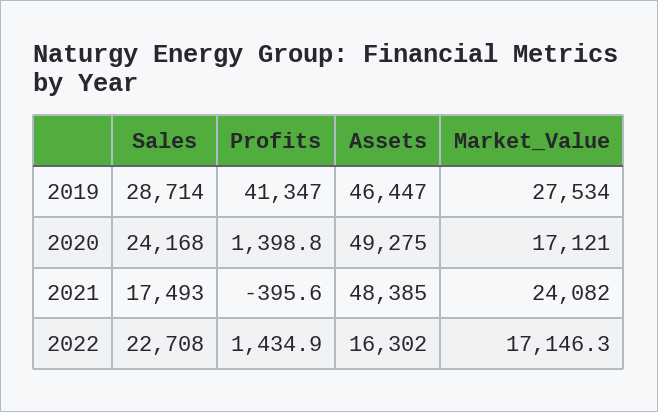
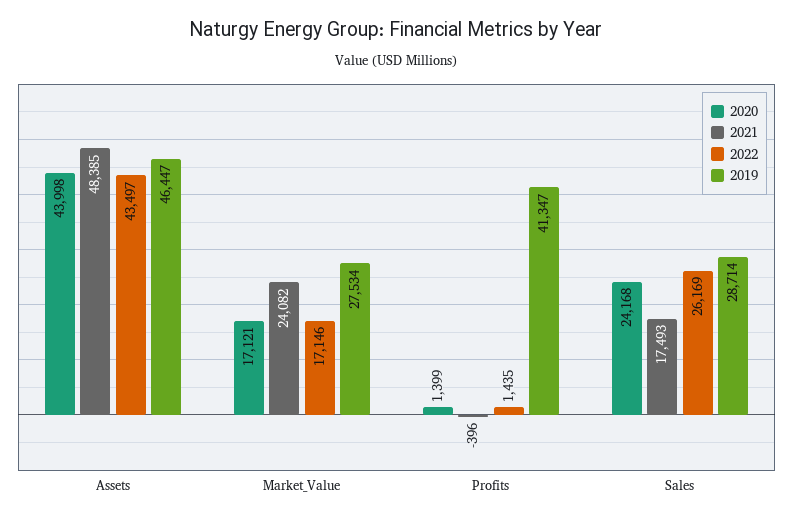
  {
    "2019": {
      "Sales": 28714,
      "Profits": 41347,
      "Assets": 46447,
      "Market_Value": 27534
    },
    "2020": {
      "Sales": 24168,
      "Profits": 1398.8,
-     "Assets": 49275,
+     "Assets": 43998,
      "Market_Value": 17121
    },
    "2021": {
      "Sales": 17493,
      "Profits": -395.6,
      "Assets": 48385,
      "Market_Value": 24082
    },
    "2022": {
-     "Sales": 22708,
+     "Sales": 26169,
      "Profits": 1434.9,
-     "Assets": 16302,
+     "Assets": 43497,
      "Market_Value": 17146.3
    }
  }

